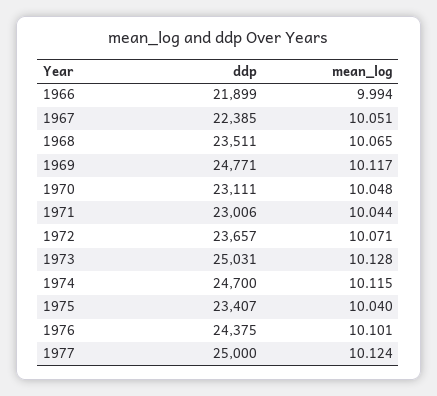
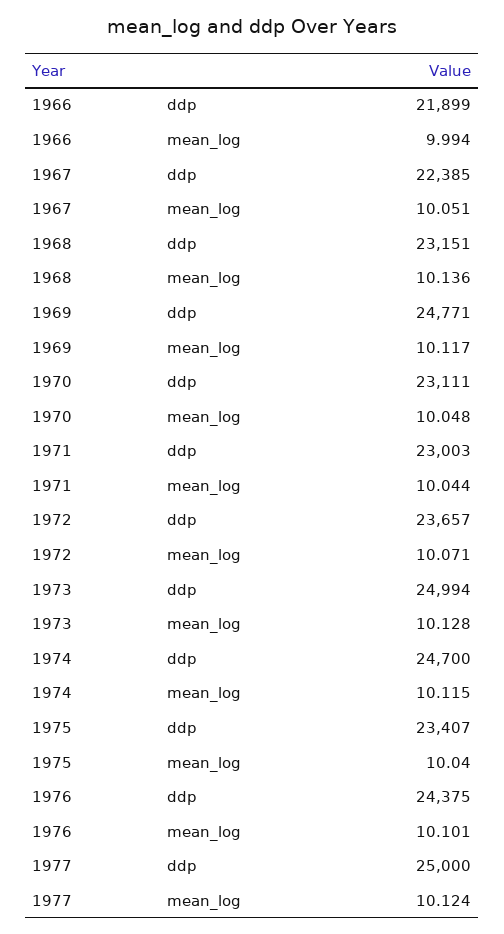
  {
    "ddp": {
      "1966": 21899,
      "1967": 22385,
-     "1968": 23511,
+     "1968": 23151,
      "1969": 24771,
      "1970": 23111,
-     "1971": 23006,
+     "1971": 23003,
      "1972": 23657,
-     "1973": 25031,
+     "1973": 24994,
      "1974": 24700,
      "1975": 23407,
      "1976": 24375,
      "1977": 25000
    },
    "mean_log": {
      "1966": 9.994,
      "1967": 10.051,
-     "1968": 10.065,
+     "1968": 10.136,
      "1969": 10.117,
      "1970": 10.048,
      "1971": 10.044,
      "1972": 10.071,
      "1973": 10.128,
      "1974": 10.115,
      "1975": 10.04,
      "1976": 10.101,
      "1977": 10.124
    }
  }

